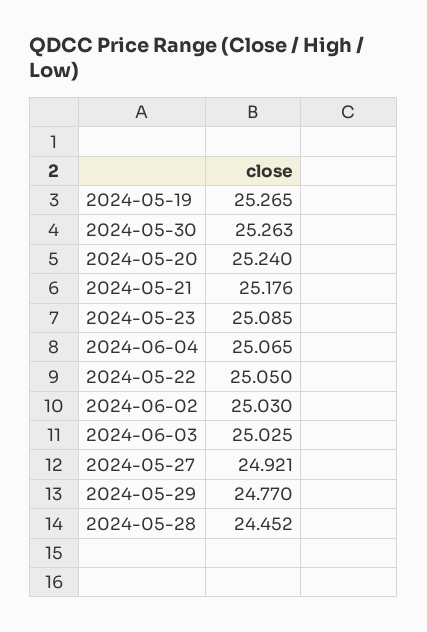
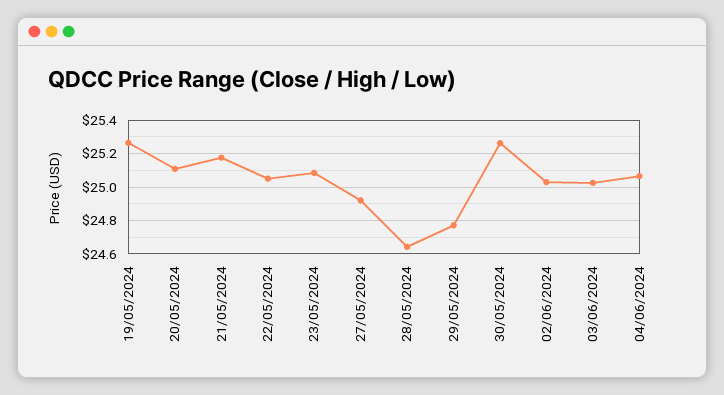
  {
    "2024-05-19": 25.265,
    "2024-05-30": 25.263,
-   "2024-05-20": 25.24,
+   "2024-05-20": 25.1,
    "2024-05-21": 25.176,
    "2024-05-23": 25.085,
    "2024-06-04": 25.065,
    "2024-05-22": 25.05,
    "2024-06-02": 25.03,
    "2024-06-03": 25.025,
    "2024-05-27": 24.921,
    "2024-05-29": 24.77,
-   "2024-05-28": 24.452
+   "2024-05-28": 24.65
  }

